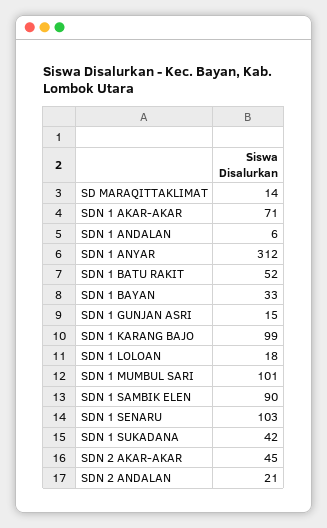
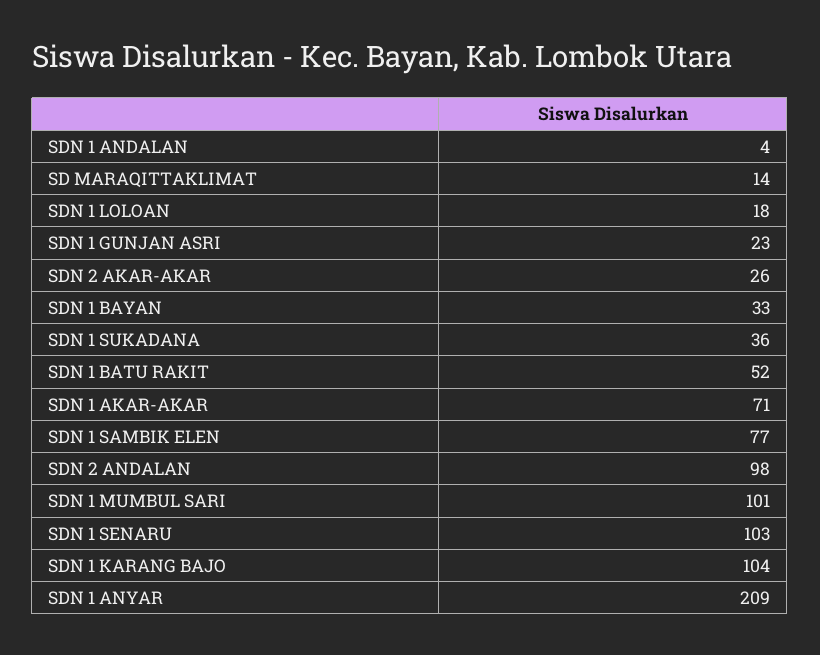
  {
    "SD MARAQITTAKLIMAT": 14,
    "SDN 1 AKAR-AKAR": 71,
-   "SDN 1 ANDALAN": 6,
+   "SDN 1 ANDALAN": 4,
-   "SDN 1 ANYAR": 312,
+   "SDN 1 ANYAR": 209,
    "SDN 1 BATU RAKIT": 52,
    "SDN 1 BAYAN": 33,
-   "SDN 1 GUNJAN ASRI": 15,
+   "SDN 1 GUNJAN ASRI": 23,
-   "SDN 1 KARANG BAJO": 99,
+   "SDN 1 KARANG BAJO": 104,
    "SDN 1 LOLOAN": 18,
    "SDN 1 MUMBUL SARI": 101,
-   "SDN 1 SAMBIK ELEN": 90,
+   "SDN 1 SAMBIK ELEN": 77,
    "SDN 1 SENARU": 103,
-   "SDN 1 SUKADANA": 42,
+   "SDN 1 SUKADANA": 36,
-   "SDN 2 AKAR-AKAR": 45,
+   "SDN 2 AKAR-AKAR": 26,
-   "SDN 2 ANDALAN": 21
+   "SDN 2 ANDALAN": 98
  }

